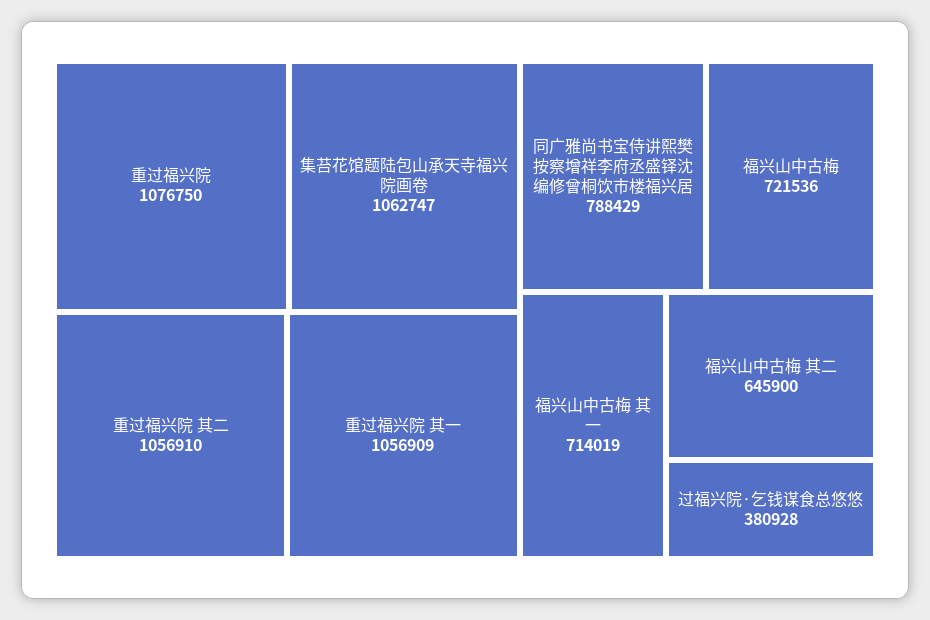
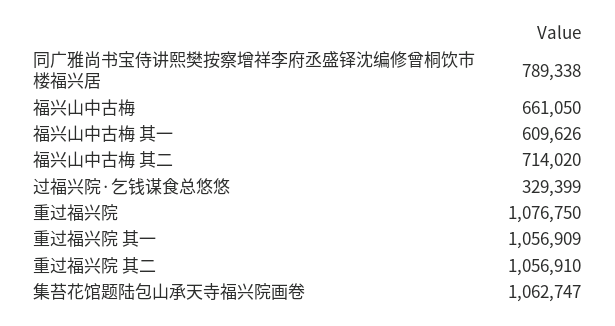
  {
    "重过福兴院": 1076750,
    "集苔花馆题陆包山承天寺福兴院画卷": 1062747,
    "重过福兴院 其二": 1056910,
    "重过福兴院 其一": 1056909,
-   "同广雅尚书宝侍讲熙樊按察增祥李府丞盛铎沈编修曾桐饮市楼福兴居": 788429,
+   "同广雅尚书宝侍讲熙樊按察增祥李府丞盛铎沈编修曾桐饮市楼福兴居": 789338,
-   "福兴山中古梅": 721536,
+   "福兴山中古梅": 661050,
-   "福兴山中古梅 其一": 714019,
+   "福兴山中古梅 其一": 609626,
-   "福兴山中古梅 其二": 645900,
+   "福兴山中古梅 其二": 714020,
-   "过福兴院·乞钱谋食总悠悠": 380928
+   "过福兴院·乞钱谋食总悠悠": 329399
  }

